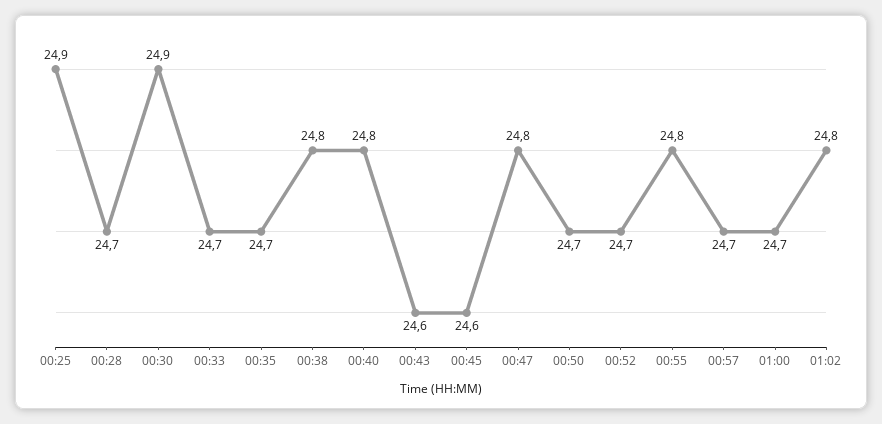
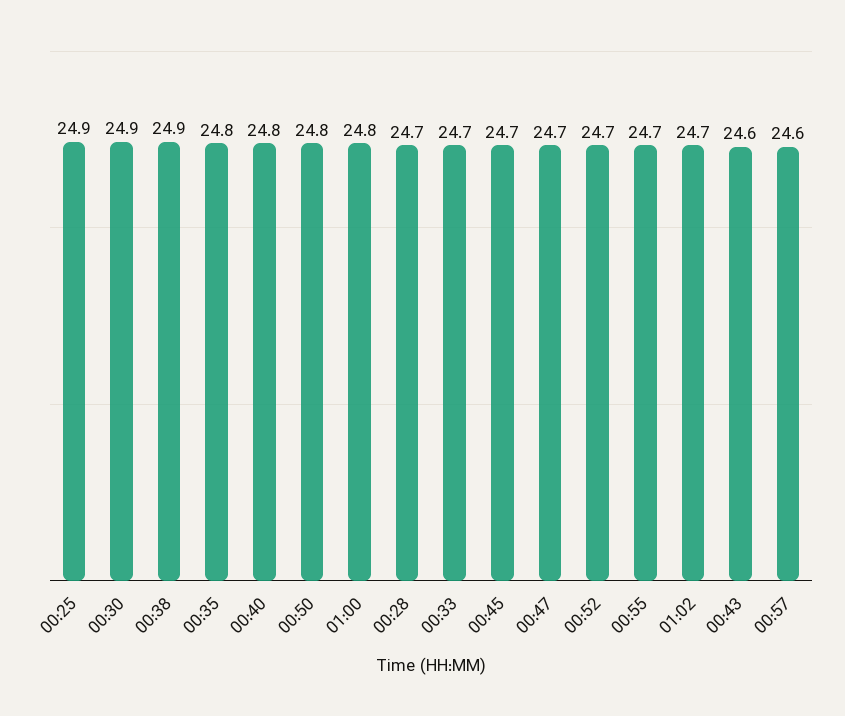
  {
    "00:25": 24.9,
    "00:28": 24.7,
    "00:30": 24.9,
    "00:33": 24.7,
-   "00:35": 24.7,
+   "00:35": 24.8,
-   "00:38": 24.8,
+   "00:38": 24.9,
    "00:40": 24.8,
    "00:43": 24.6,
-   "00:45": 24.6,
+   "00:45": 24.7,
-   "00:47": 24.8,
+   "00:47": 24.7,
-   "00:50": 24.7,
+   "00:50": 24.8,
    "00:52": 24.7,
-   "00:55": 24.8,
+   "00:55": 24.7,
-   "00:57": 24.7,
+   "00:57": 24.6,
-   "01:00": 24.7,
+   "01:00": 24.8,
-   "01:02": 24.8
+   "01:02": 24.7
  }

